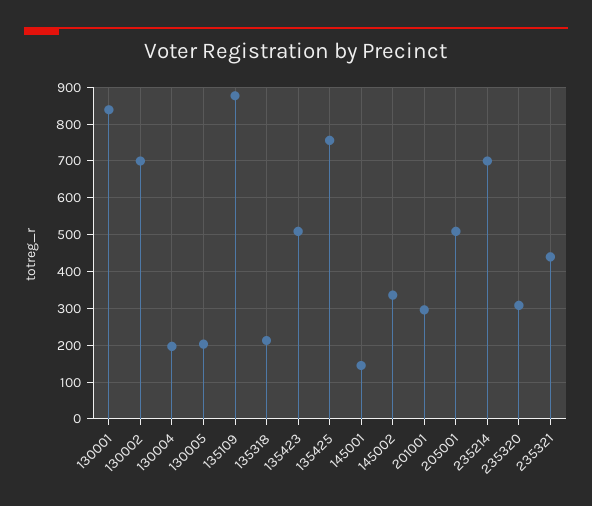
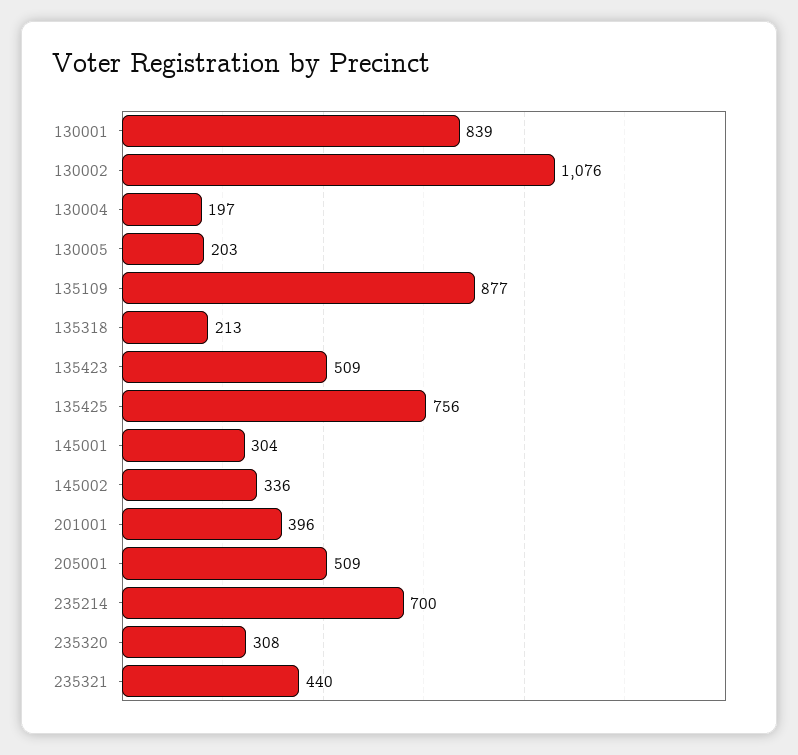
  {
    "130001": 839,
-   "130002": 700,
+   "130002": 1076,
    "130004": 197,
    "130005": 203,
    "135109": 877,
    "135318": 213,
    "135423": 509,
    "135425": 756,
-   "145001": 140,
+   "145001": 304,
    "145002": 336,
-   "201001": 300,
+   "201001": 396,
    "205001": 509,
    "235214": 700,
    "235320": 308,
    "235321": 440
  }

